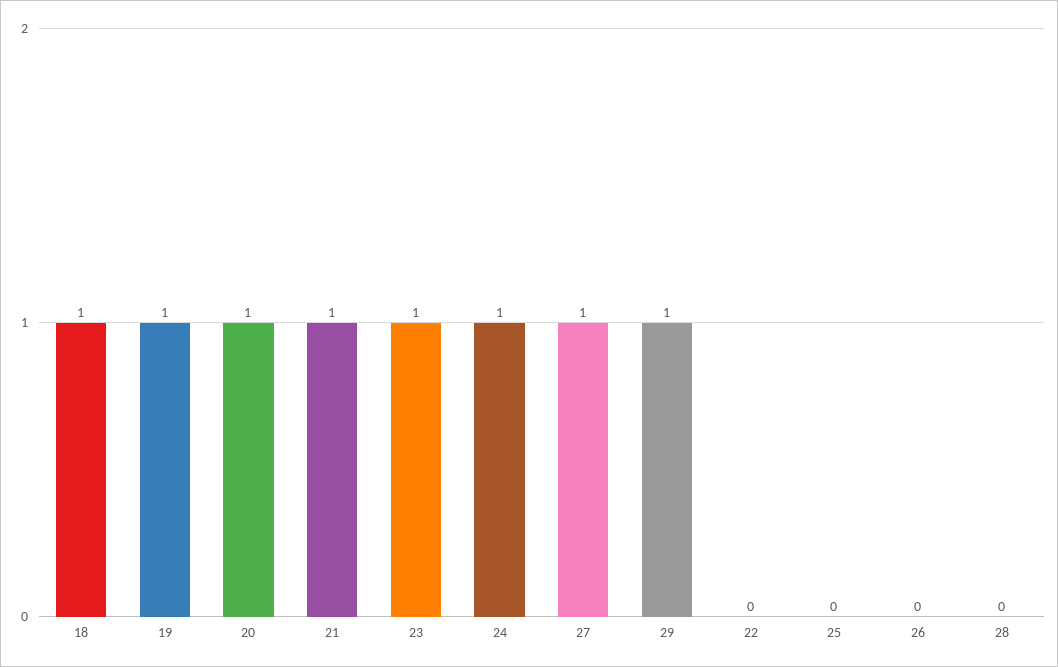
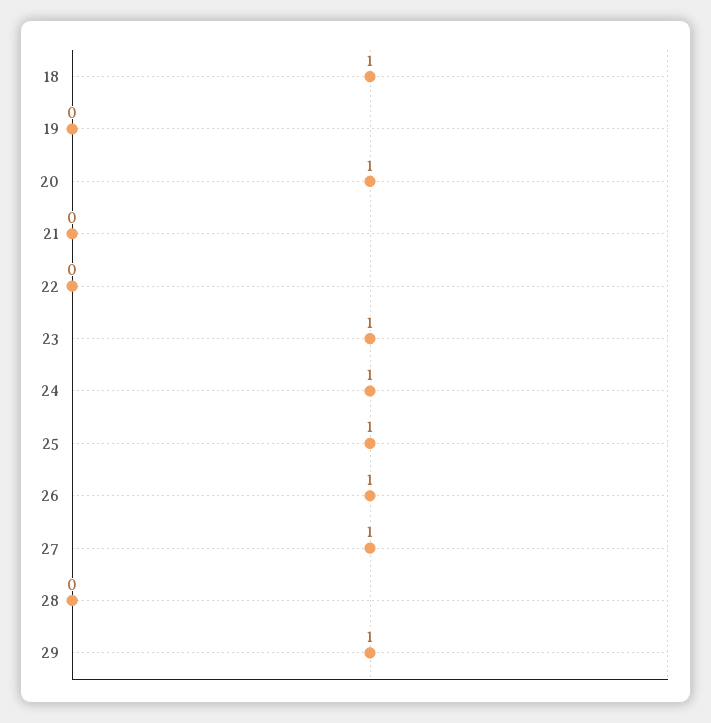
  {
    "18": 1,
-   "19": 1,
+   "19": 0,
    "20": 1,
-   "21": 1,
+   "21": 0,
    "23": 1,
    "24": 1,
    "27": 1,
    "29": 1,
    "22": 0,
-   "25": 0,
+   "25": 1,
-   "26": 0,
+   "26": 1,
    "28": 0
  }

